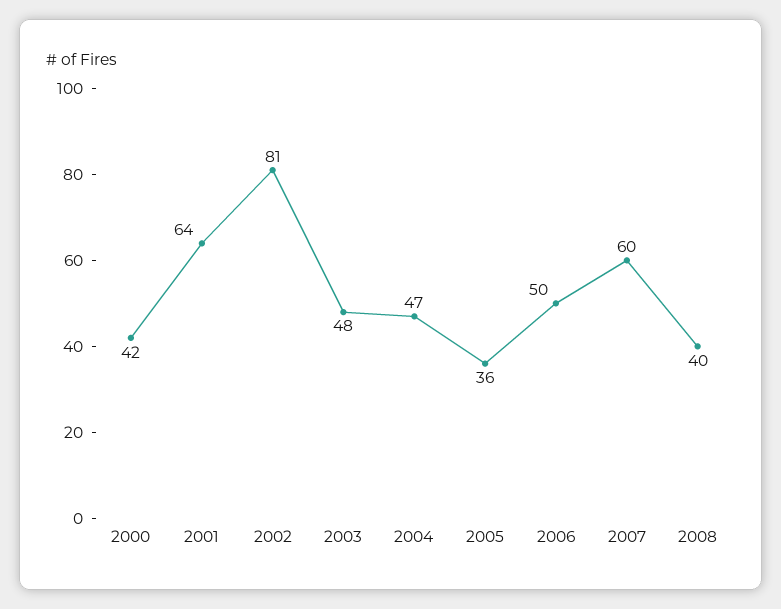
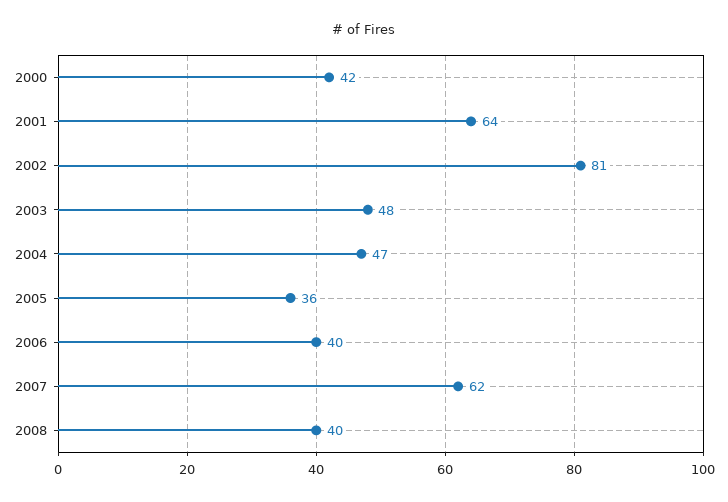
  {
    "2000": 42,
    "2001": 64,
    "2002": 81,
    "2003": 48,
    "2004": 47,
    "2005": 36,
-   "2006": 50,
+   "2006": 40,
-   "2007": 60,
+   "2007": 62,
    "2008": 40
  }

